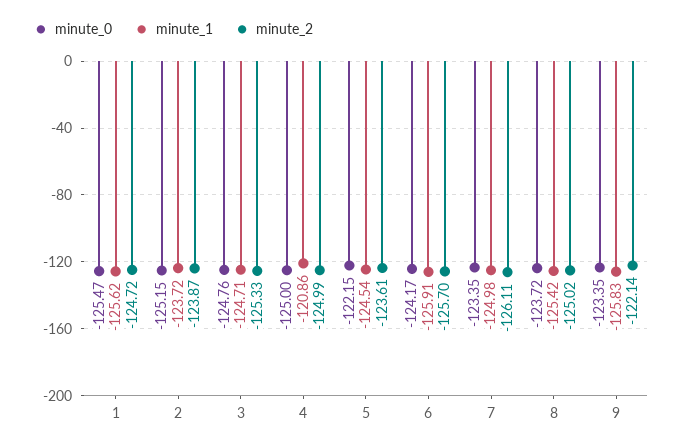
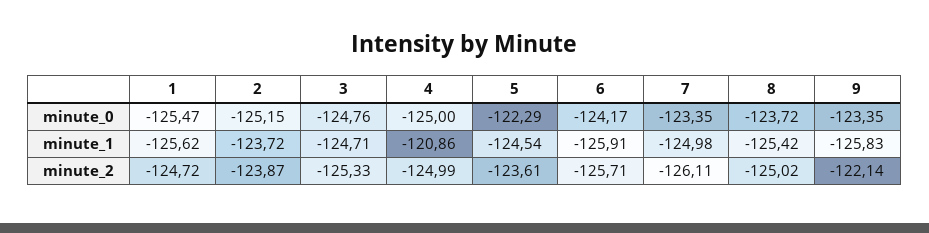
  {
    "minute_0": {
      "1": -125.47,
      "2": -125.15,
      "3": -124.76,
      "4": -125,
-     "5": -122.15,
+     "5": -122.29,
      "6": -124.17,
      "7": -123.35,
      "8": -123.72,
      "9": -123.35
    },
    "minute_1": {
      "1": -125.62,
      "2": -123.72,
      "3": -124.71,
      "4": -120.86,
      "5": -124.54,
      "6": -125.91,
      "7": -124.98,
      "8": -125.42,
      "9": -125.83
    },
    "minute_2": {
      "1": -124.72,
      "2": -123.87,
      "3": -125.33,
      "4": -124.99,
      "5": -123.61,
-     "6": -125.7,
+     "6": -125.71,
      "7": -126.11,
      "8": -125.02,
      "9": -122.14
    }
  }

